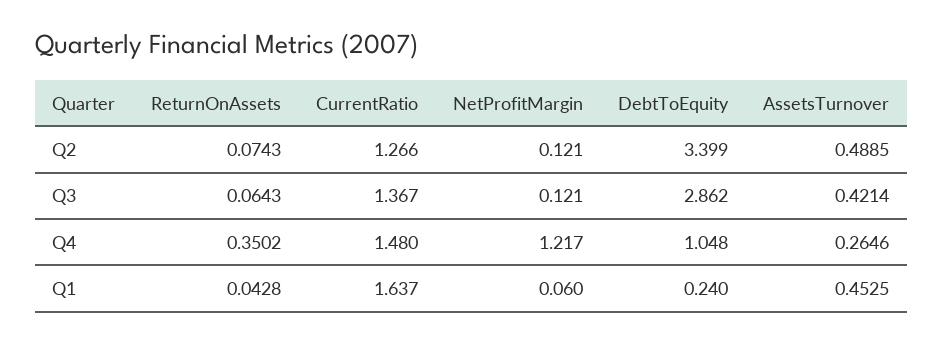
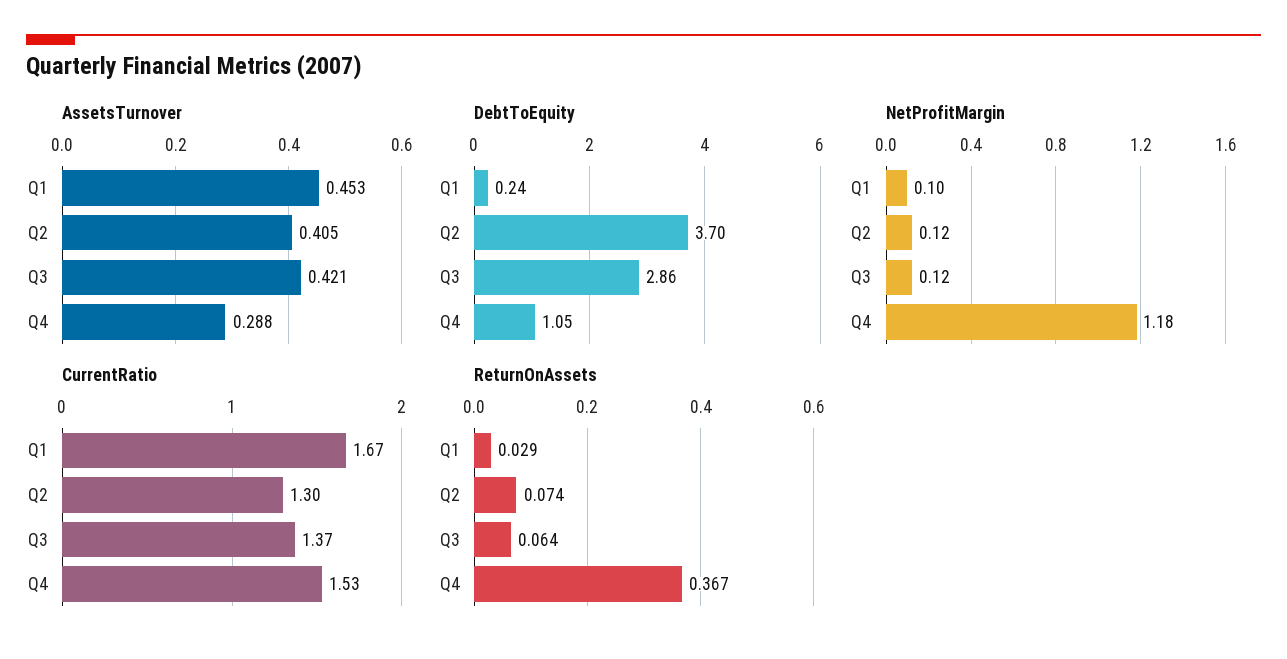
  {
    "ReturnOnAssets": {
      "Q2": 0.0743,
      "Q3": 0.0643,
-     "Q4": 0.3502,
+     "Q4": 0.367,
-     "Q1": 0.0428
+     "Q1": 0.029
    },
    "CurrentRatio": {
-     "Q2": 1.266,
+     "Q2": 1.3,
      "Q3": 1.367,
-     "Q4": 1.48,
+     "Q4": 1.53,
-     "Q1": 1.637
+     "Q1": 1.67
    },
    "NetProfitMargin": {
      "Q2": 0.121,
      "Q3": 0.121,
-     "Q4": 1.217,
+     "Q4": 1.18,
-     "Q1": 0.06
+     "Q1": 0.1
    },
    "DebtToEquity": {
-     "Q2": 3.399,
+     "Q2": 3.7,
      "Q3": 2.862,
      "Q4": 1.048,
      "Q1": 0.24
    },
    "AssetsTurnover": {
-     "Q2": 0.4885,
+     "Q2": 0.405,
      "Q3": 0.4214,
-     "Q4": 0.2646,
+     "Q4": 0.288,
      "Q1": 0.4525
    }
  }

